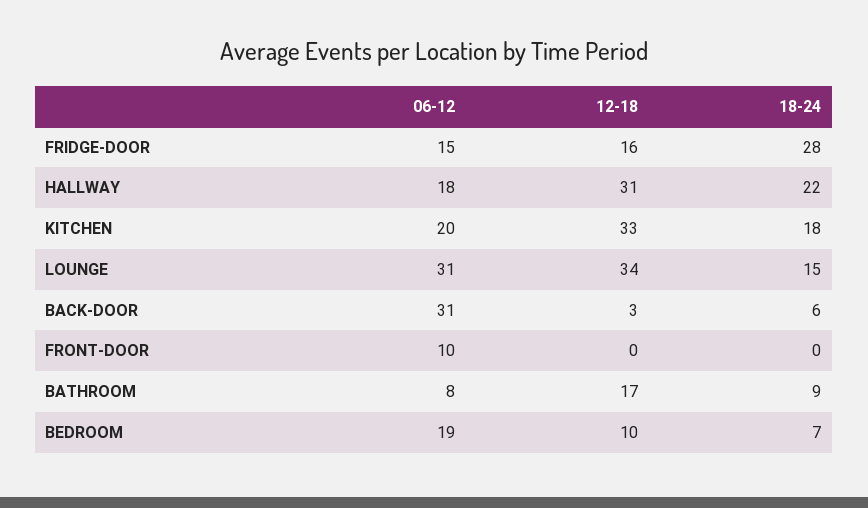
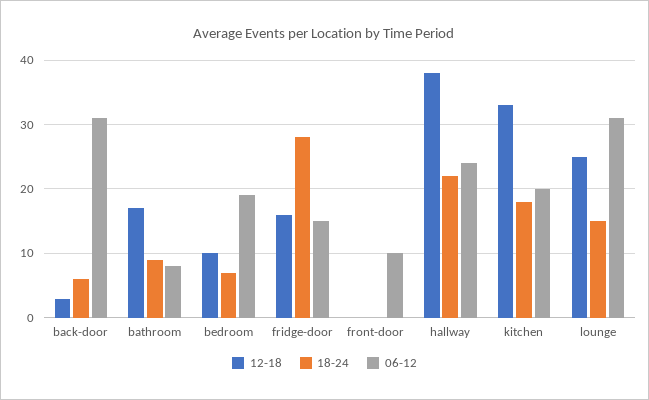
  {
    "06-12": {
      "FRIDGE-DOOR": 15,
-     "HALLWAY": 18,
+     "HALLWAY": 24,
      "KITCHEN": 20,
      "LOUNGE": 31,
      "BACK-DOOR": 31,
      "FRONT-DOOR": 10,
      "BATHROOM": 8,
      "BEDROOM": 19
    },
    "12-18": {
      "FRIDGE-DOOR": 16,
-     "HALLWAY": 31,
+     "HALLWAY": 38,
      "KITCHEN": 33,
-     "LOUNGE": 34,
+     "LOUNGE": 25,
      "BACK-DOOR": 3,
      "FRONT-DOOR": 0,
      "BATHROOM": 17,
      "BEDROOM": 10
    },
    "18-24": {
      "FRIDGE-DOOR": 28,
      "HALLWAY": 22,
      "KITCHEN": 18,
      "LOUNGE": 15,
      "BACK-DOOR": 6,
      "FRONT-DOOR": 0,
      "BATHROOM": 9,
      "BEDROOM": 7
    }
  }

